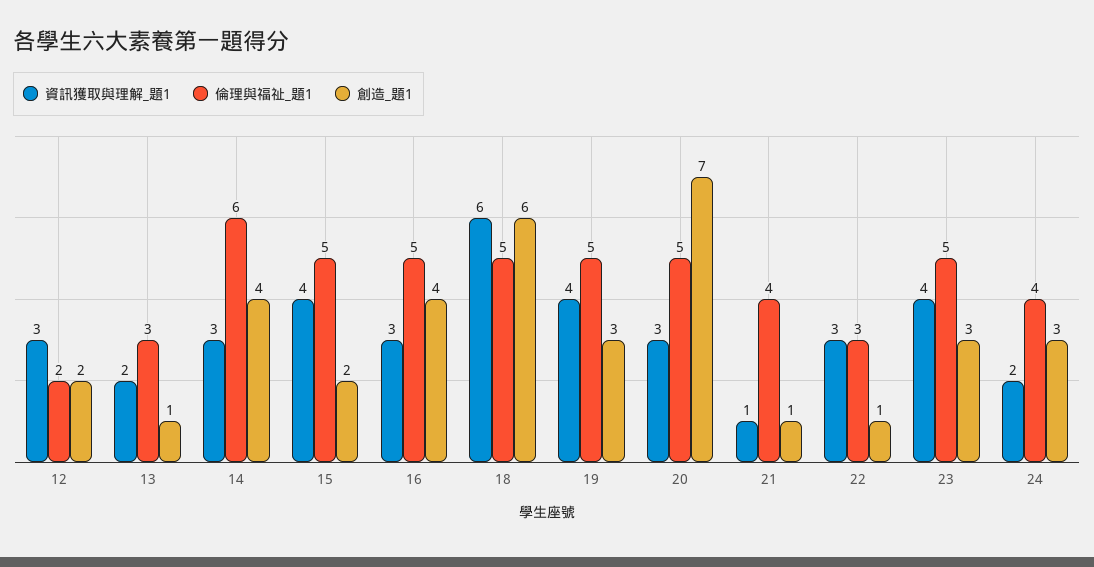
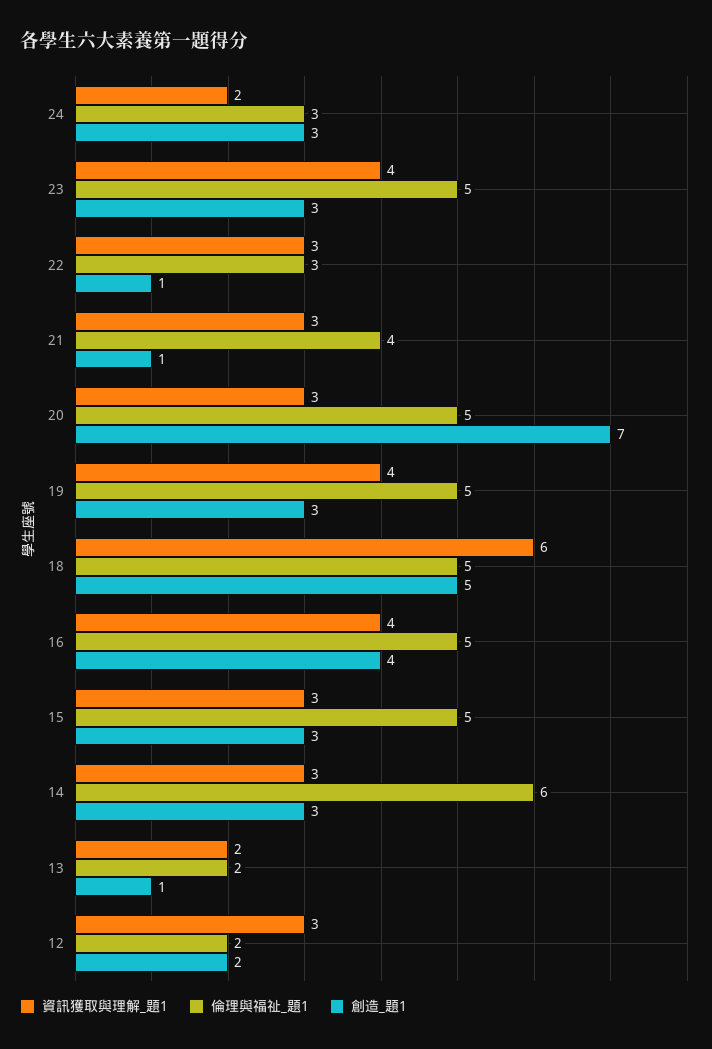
  {
    "資訊獲取與理解_題1": {
      "12": 3,
      "13": 2,
      "14": 3,
-     "15": 4,
+     "15": 3,
-     "16": 3,
+     "16": 4,
      "18": 6,
      "19": 4,
      "20": 3,
-     "21": 1,
+     "21": 3,
      "22": 3,
      "23": 4,
      "24": 2
    },
    "倫理與福祉_題1": {
      "12": 2,
-     "13": 3,
+     "13": 2,
      "14": 6,
      "15": 5,
      "16": 5,
      "18": 5,
      "19": 5,
      "20": 5,
      "21": 4,
      "22": 3,
      "23": 5,
-     "24": 4
+     "24": 3
    },
    "創造_題1": {
      "12": 2,
      "13": 1,
-     "14": 4,
+     "14": 3,
-     "15": 2,
+     "15": 3,
      "16": 4,
-     "18": 6,
+     "18": 5,
      "19": 3,
      "20": 7,
      "21": 1,
      "22": 1,
      "23": 3,
      "24": 3
    }
  }

